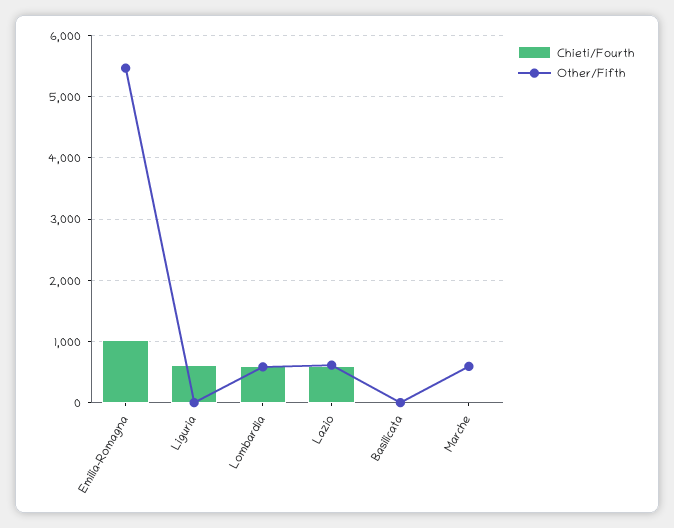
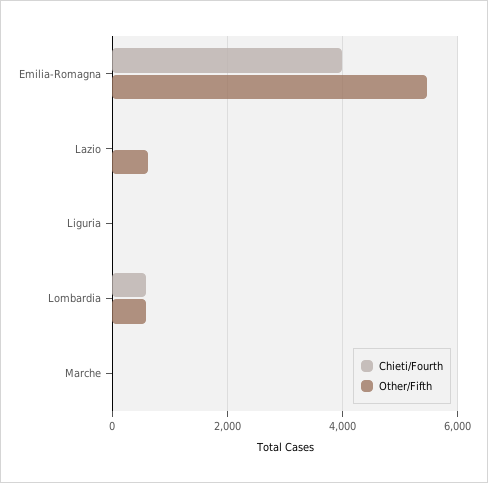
  {
    "Chieti/Fourth": {
-     "Emilia-Romagna": 1000,
+     "Emilia-Romagna": 4000,
-     "Liguria": 600,
+     "Liguria": 0,
      "Lombardia": 600,
-     "Lazio": 600,
+     "Lazio": 0,
-     "Basilicata": 0,
      "Marche": 0
    },
    "Other/Fifth": {
      "Emilia-Romagna": 5500,
      "Liguria": 0,
      "Lombardia": 600,
      "Lazio": 600,
-     "Basilicata": 0,
-     "Marche": 600
+     "Marche": 0
    }
  }

